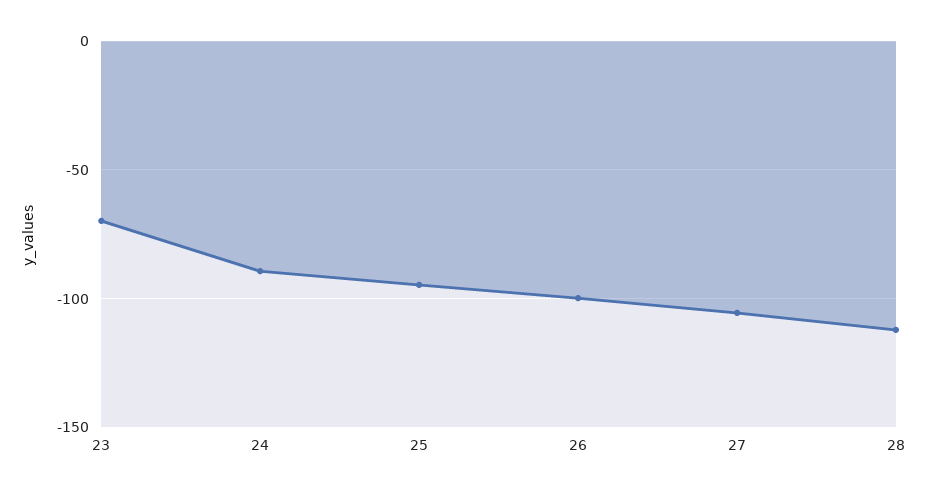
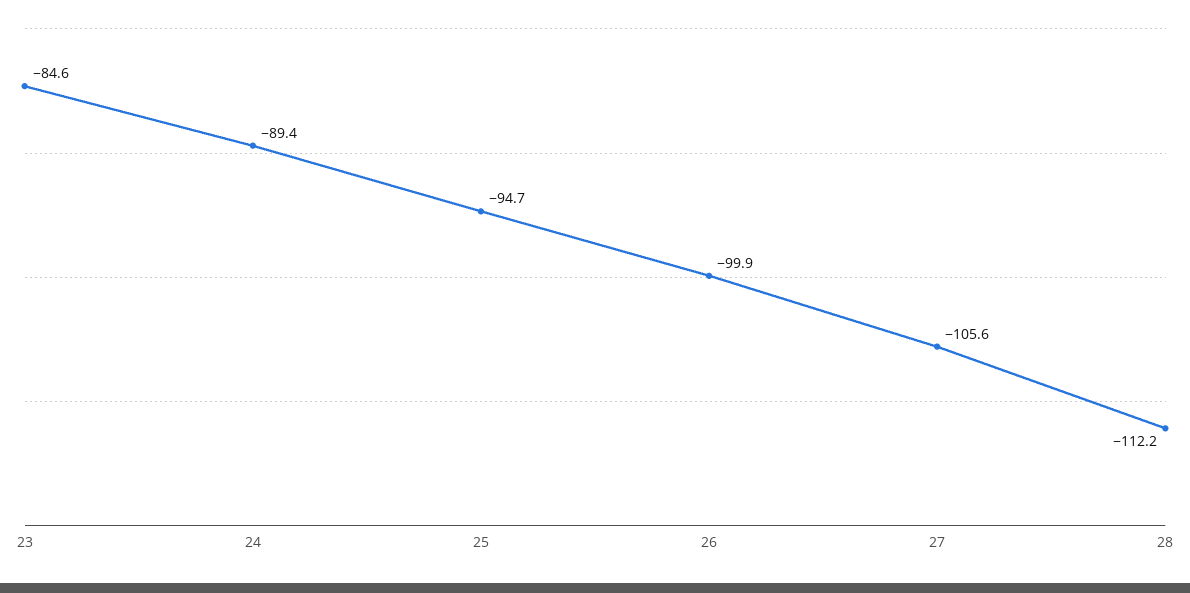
  {
-   "23": -70,
+   "23": -84.6,
    "24": -89.4,
    "25": -94.7,
    "26": -99.9,
    "27": -105.6,
    "28": -112.2
  }

